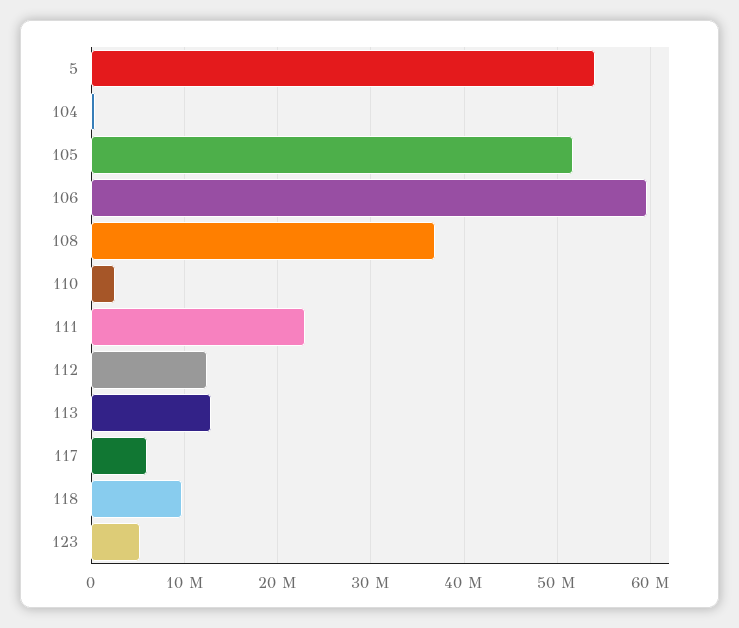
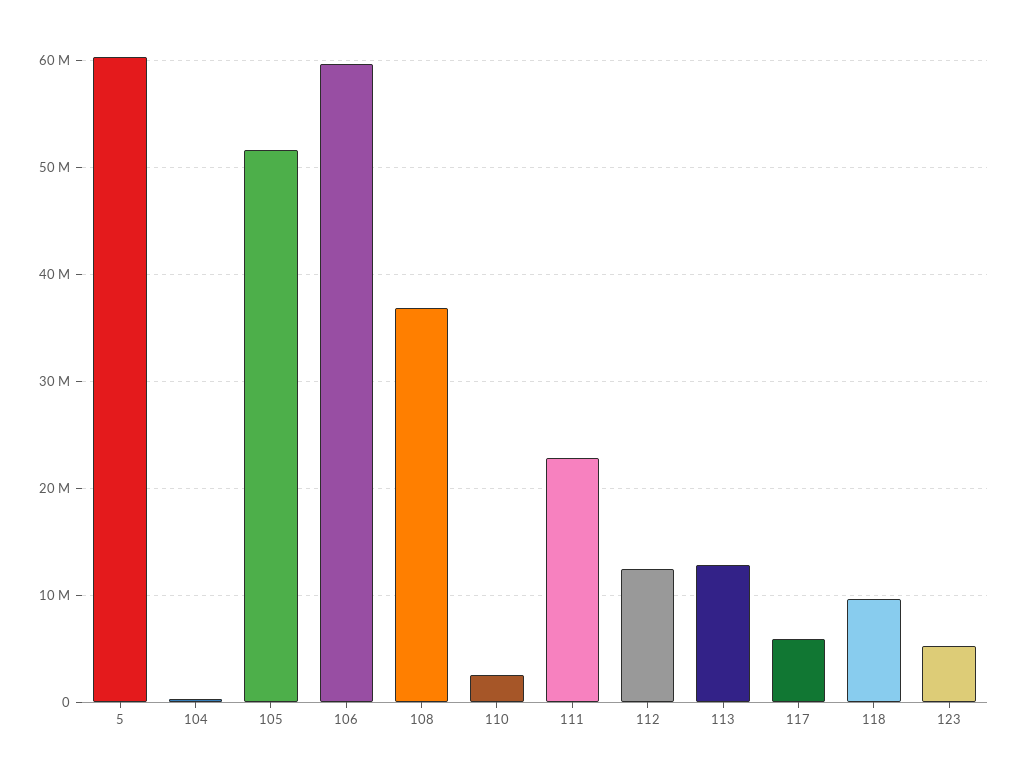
  {
-   "5": 54000000,
+   "5": 60000000,
    "104": 0,
    "105": 52000000,
    "106": 60000000,
    "108": 37000000,
    "110": 3000000,
    "111": 23000000,
    "112": 12000000,
    "113": 13000000,
    "117": 6000000,
    "118": 10000000,
    "123": 5000000
  }

